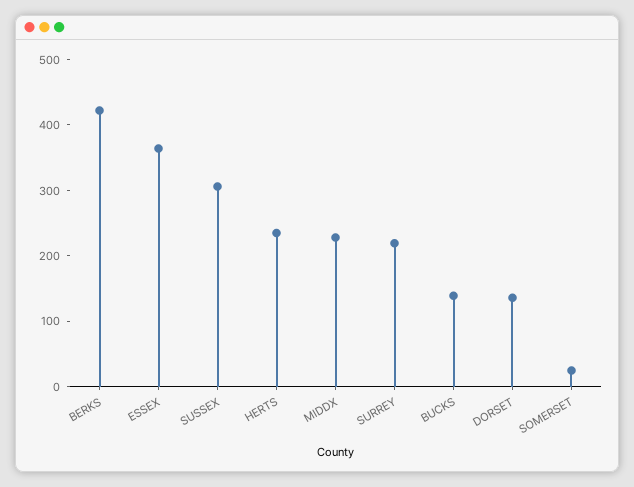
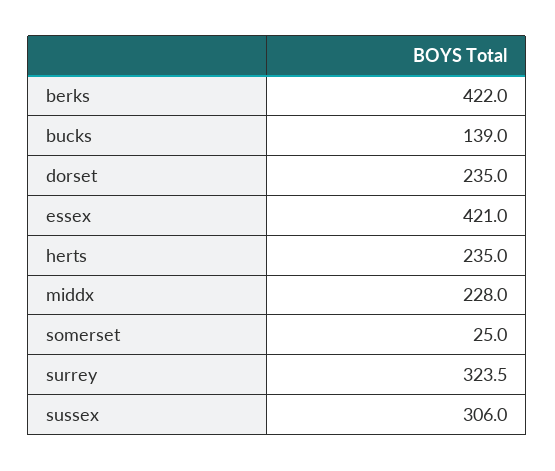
  {
    "BERKS": 422,
-   "ESSEX": 360,
+   "ESSEX": 421,
    "SUSSEX": 306,
    "HERTS": 235,
    "MIDDX": 228,
-   "SURREY": 220,
+   "SURREY": 323.5,
    "BUCKS": 139,
-   "DORSET": 140,
+   "DORSET": 235,
    "SOMERSET": 25
  }

